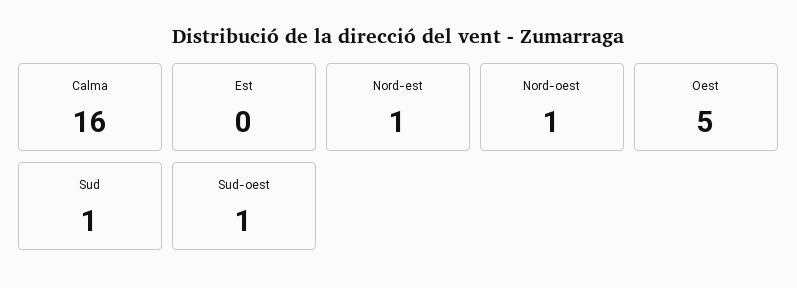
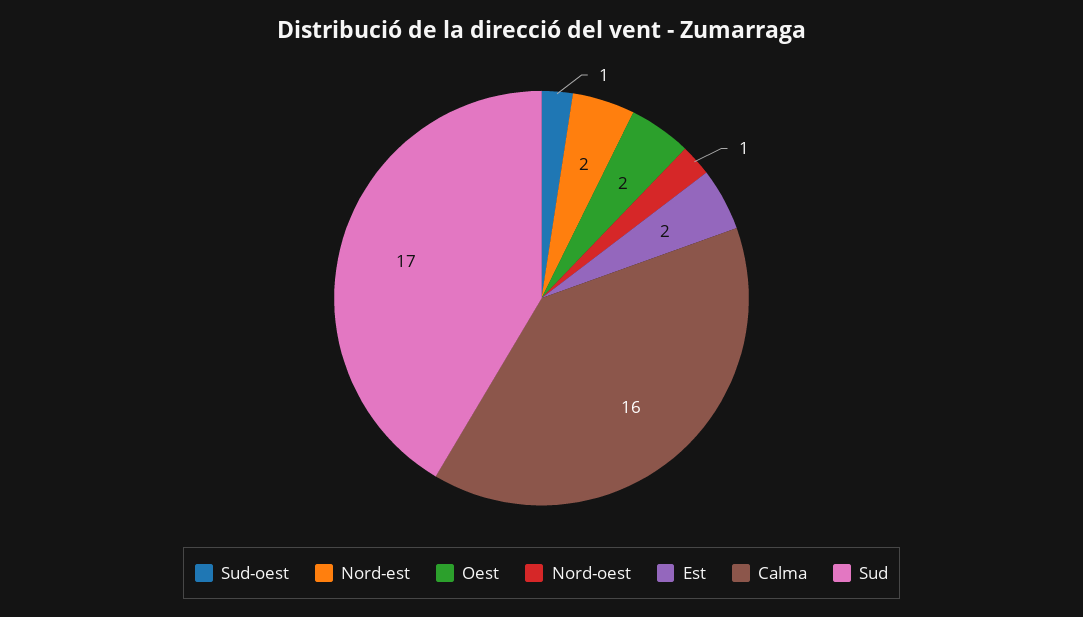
  {
    "Calma": 16,
-   "Est": 0,
+   "Est": 2,
-   "Nord-est": 1,
+   "Nord-est": 2,
    "Nord-oest": 1,
-   "Oest": 5,
+   "Oest": 2,
-   "Sud": 1,
+   "Sud": 17,
    "Sud-oest": 1
  }

